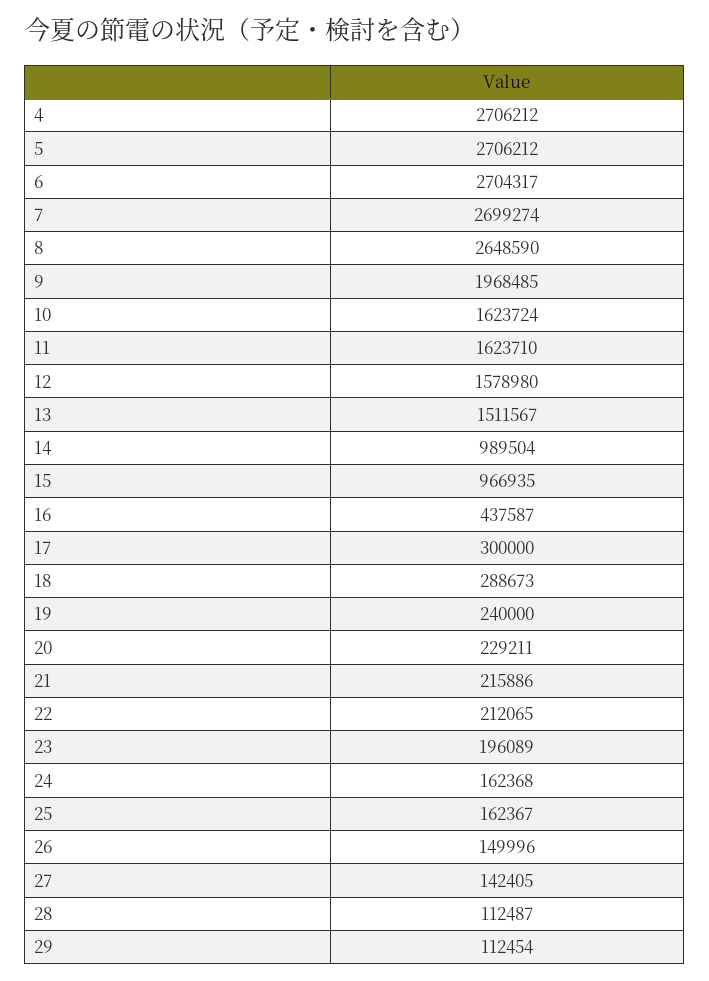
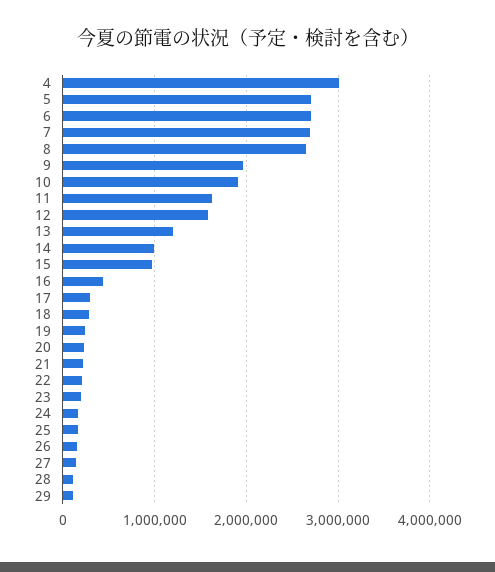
  {
-   "4": 2706212,
+   "4": 3000000,
    "5": 2706212,
    "6": 2704317,
    "7": 2699274,
    "8": 2648590,
    "9": 1968485,
-   "10": 1623724,
+   "10": 1900000,
    "11": 1623710,
    "12": 1578980,
-   "13": 1511567,
+   "13": 1200000,
    "14": 989504,
    "15": 966935,
    "16": 437587,
    "17": 300000,
    "18": 288673,
    "19": 240000,
    "20": 229211,
    "21": 215886,
    "22": 212065,
    "23": 196089,
    "24": 162368,
    "25": 162367,
    "26": 149996,
    "27": 142405,
    "28": 112487,
    "29": 112454
  }

